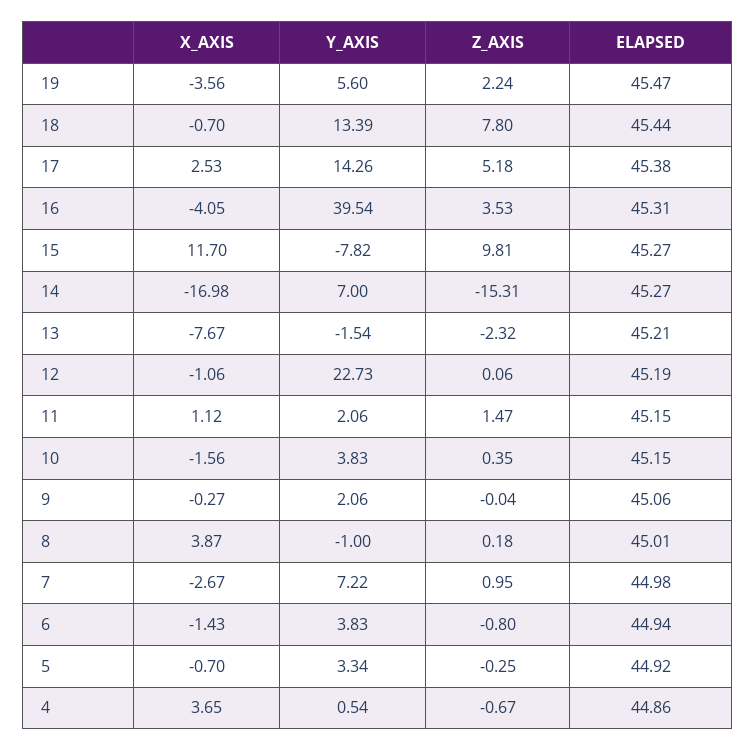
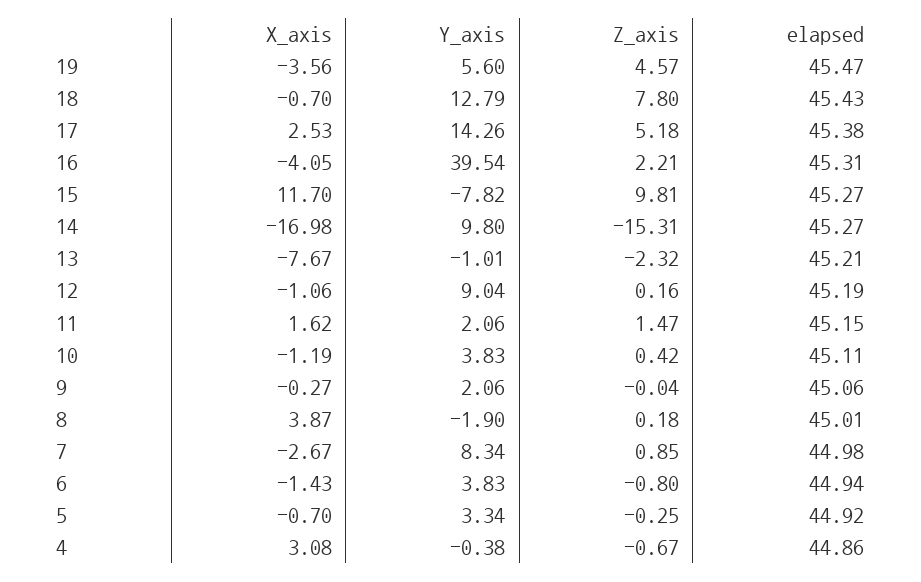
  {
    "X_AXIS": {
      "19": -3.56,
      "18": -0.7,
      "17": 2.53,
      "16": -4.05,
      "15": 11.7,
      "14": -16.98,
      "13": -7.67,
      "12": -1.06,
-     "11": 1.12,
+     "11": 1.62,
-     "10": -1.56,
+     "10": -1.19,
      "9": -0.27,
      "8": 3.87,
      "7": -2.67,
      "6": -1.43,
      "5": -0.7,
-     "4": 3.65
+     "4": 3.08
    },
    "Y_AXIS": {
      "19": 5.6,
-     "18": 13.39,
+     "18": 12.79,
      "17": 14.26,
      "16": 39.54,
      "15": -7.82,
-     "14": 7,
+     "14": 9.8,
-     "13": -1.54,
+     "13": -1.01,
-     "12": 22.73,
+     "12": 9.04,
      "11": 2.06,
      "10": 3.83,
      "9": 2.06,
-     "8": -1,
+     "8": -1.9,
-     "7": 7.22,
+     "7": 8.34,
      "6": 3.83,
      "5": 3.34,
-     "4": 0.54
+     "4": -0.38
    },
    "Z_AXIS": {
-     "19": 2.24,
+     "19": 4.57,
      "18": 7.8,
      "17": 5.18,
-     "16": 3.53,
+     "16": 2.21,
      "15": 9.81,
      "14": -15.31,
      "13": -2.32,
-     "12": 0.06,
+     "12": 0.16,
      "11": 1.47,
-     "10": 0.35,
+     "10": 0.42,
      "9": -0.04,
      "8": 0.18,
-     "7": 0.95,
+     "7": 0.85,
      "6": -0.8,
      "5": -0.25,
      "4": -0.67
    },
    "ELAPSED": {
      "19": 45.47,
-     "18": 45.44,
+     "18": 45.43,
      "17": 45.38,
      "16": 45.31,
      "15": 45.27,
      "14": 45.27,
      "13": 45.21,
      "12": 45.19,
      "11": 45.15,
-     "10": 45.15,
+     "10": 45.11,
      "9": 45.06,
      "8": 45.01,
      "7": 44.98,
      "6": 44.94,
      "5": 44.92,
      "4": 44.86
    }
  }

